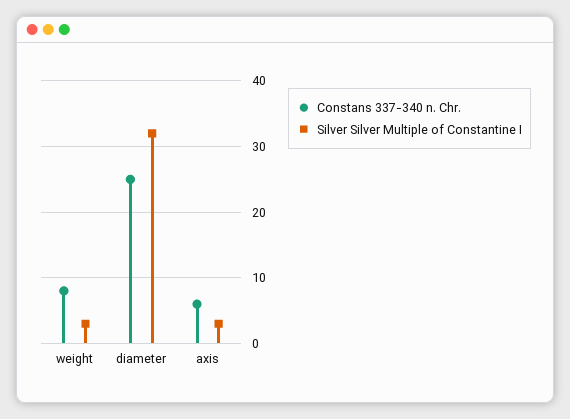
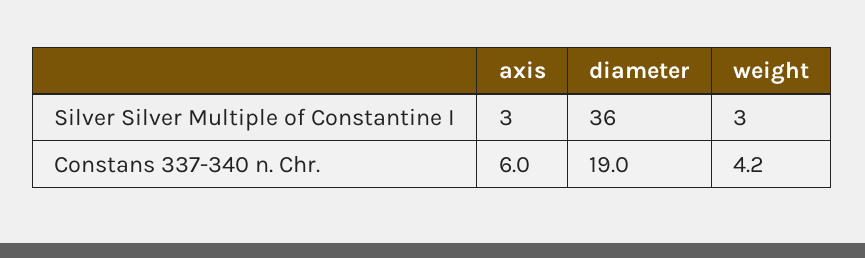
  {
    "Constans 337-340 n. Chr.": {
-     "weight": 8,
+     "weight": 4.2,
-     "diameter": 25,
+     "diameter": 19,
      "axis": 6
    },
    "Silver Silver Multiple of Constantine I": {
      "weight": 3,
-     "diameter": 32,
+     "diameter": 36,
      "axis": 3
    }
  }

